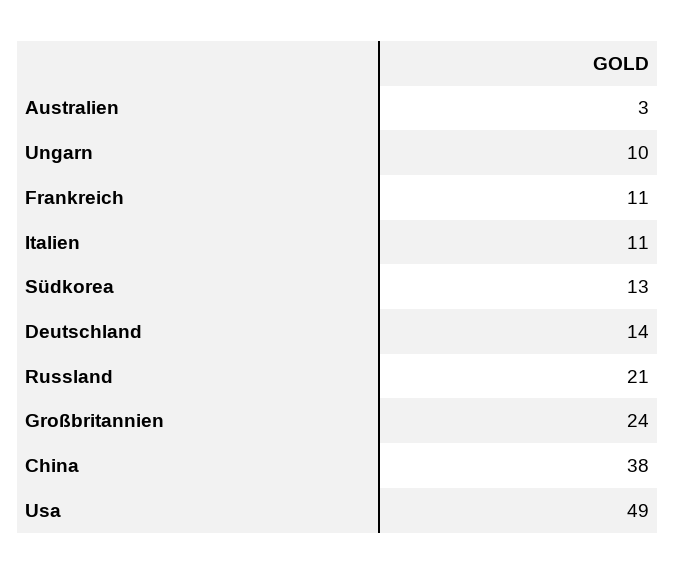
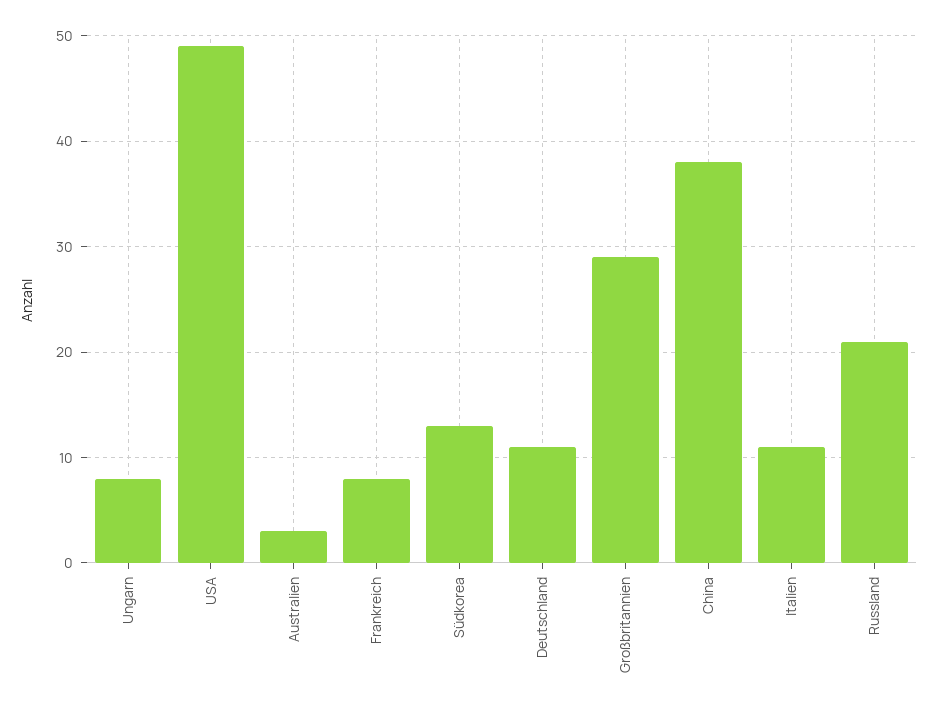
  {
    "Australien": 3,
-   "Ungarn": 10,
+   "Ungarn": 8,
-   "Frankreich": 11,
+   "Frankreich": 8,
    "Italien": 11,
    "Südkorea": 13,
-   "Deutschland": 14,
+   "Deutschland": 11,
    "Russland": 21,
-   "Großbritannien": 24,
+   "Großbritannien": 29,
    "China": 38,
    "Usa": 49
  }

